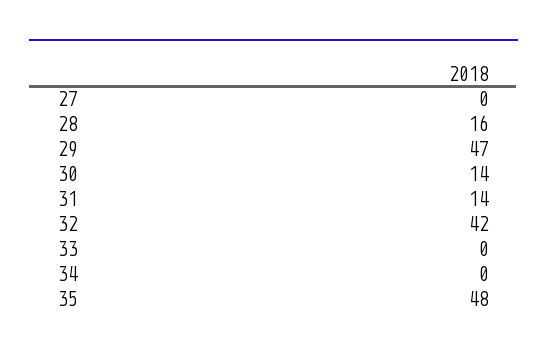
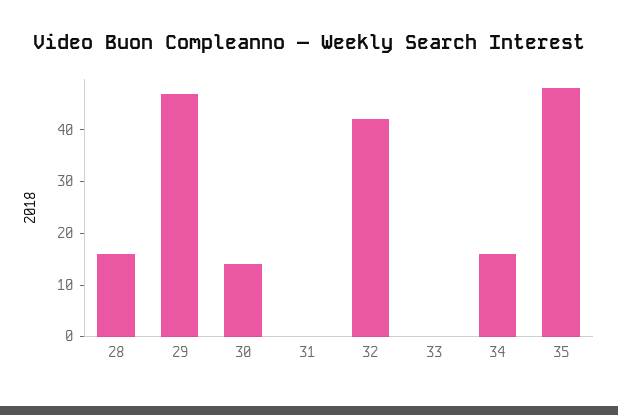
  {
-   "27": 0,
    "28": 16,
    "29": 47,
    "30": 14,
-   "31": 14,
+   "31": 0,
    "32": 42,
    "33": 0,
-   "34": 0,
+   "34": 15,
    "35": 48
  }

